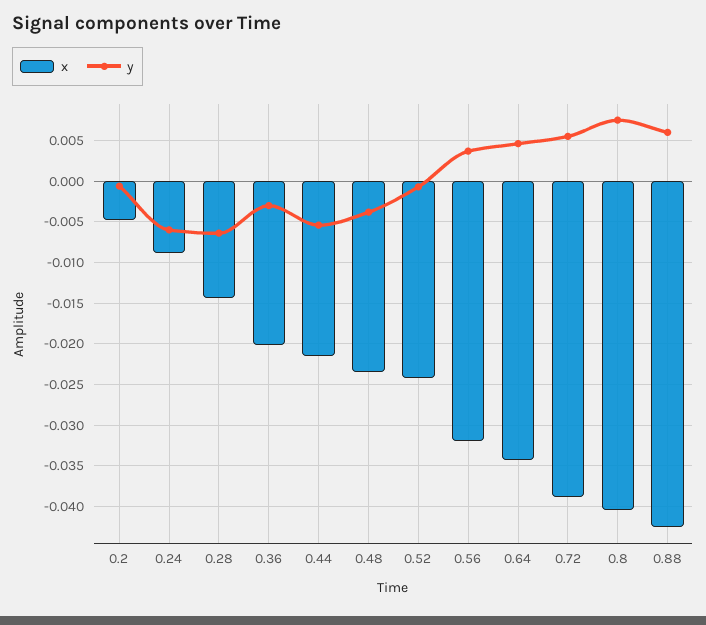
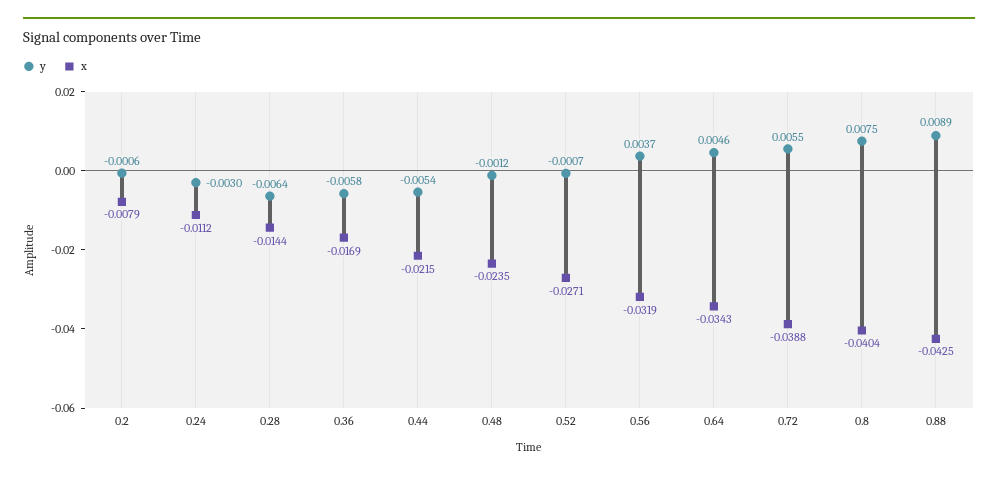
  {
    "x": {
-     "0.2": -0.005,
+     "0.2": -0.0079,
-     "0.24": -0.009,
+     "0.24": -0.0112,
      "0.28": -0.0144,
-     "0.36": -0.02,
+     "0.36": -0.0169,
      "0.44": -0.0215,
      "0.48": -0.0235,
-     "0.52": -0.024,
+     "0.52": -0.0271,
      "0.56": -0.0319,
      "0.64": -0.0343,
      "0.72": -0.0388,
      "0.8": -0.0404,
      "0.88": -0.0425
    },
    "y": {
      "0.2": -0.0006,
-     "0.24": -0.006,
+     "0.24": -0.003,
      "0.28": -0.0064,
-     "0.36": -0.003,
+     "0.36": -0.0058,
      "0.44": -0.0054,
-     "0.48": -0.004,
+     "0.48": -0.0012,
      "0.52": -0.0007,
      "0.56": 0.0037,
      "0.64": 0.0046,
      "0.72": 0.0055,
      "0.8": 0.0075,
-     "0.88": 0.006
+     "0.88": 0.0089
    }
  }

